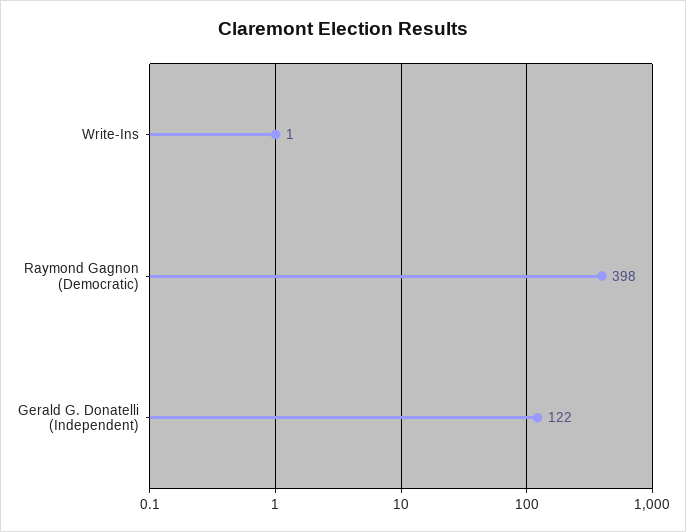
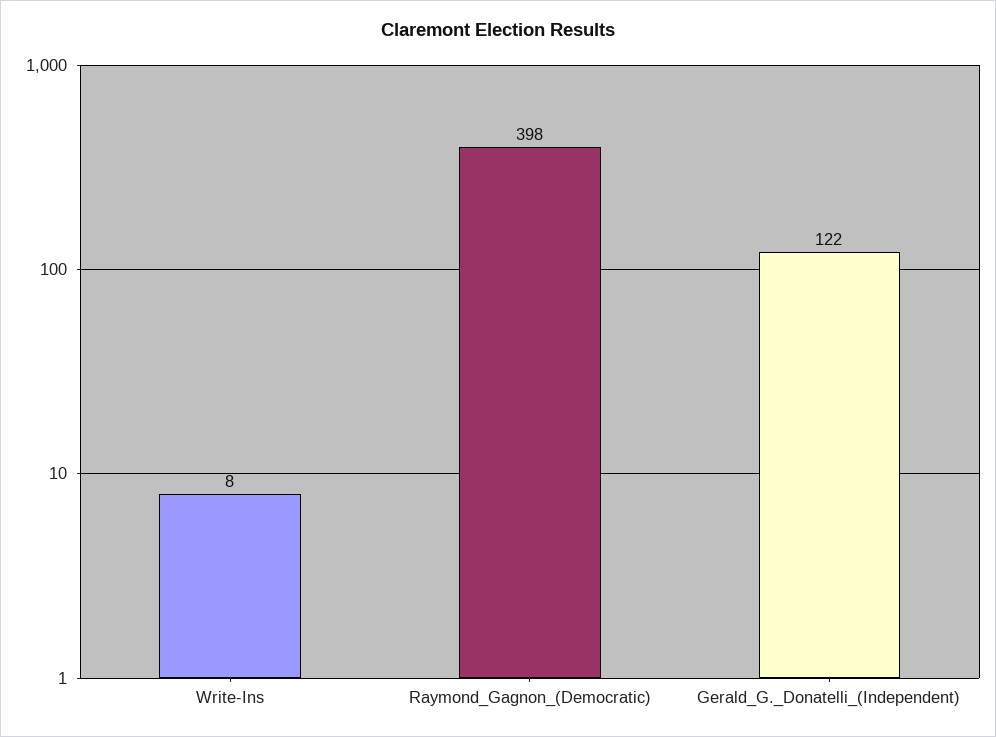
  {
-   "Write-Ins": 1,
+   "Write-Ins": 8,
    "Raymond Gagnon (Democratic)": 398,
    "Gerald G. Donatelli (Independent)": 122
  }

